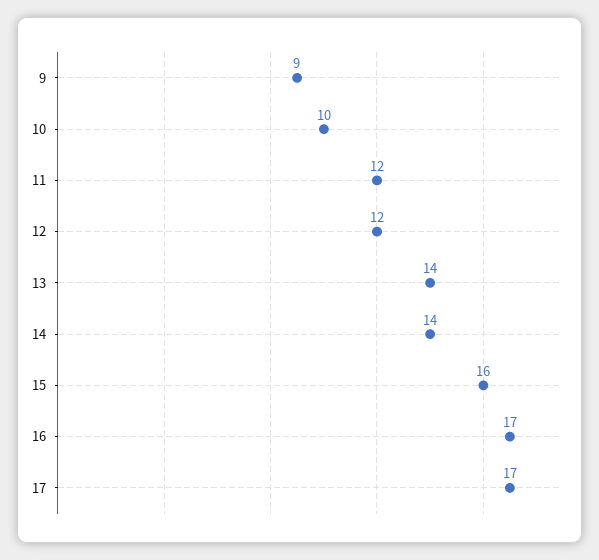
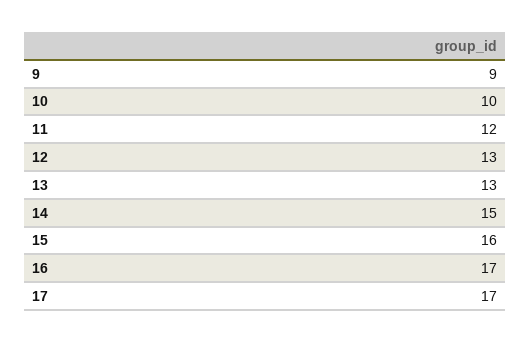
  {
    "9": 9,
    "10": 10,
    "11": 12,
-   "12": 12,
+   "12": 13,
-   "13": 14,
+   "13": 13,
-   "14": 14,
+   "14": 15,
    "15": 16,
    "16": 17,
    "17": 17
  }

